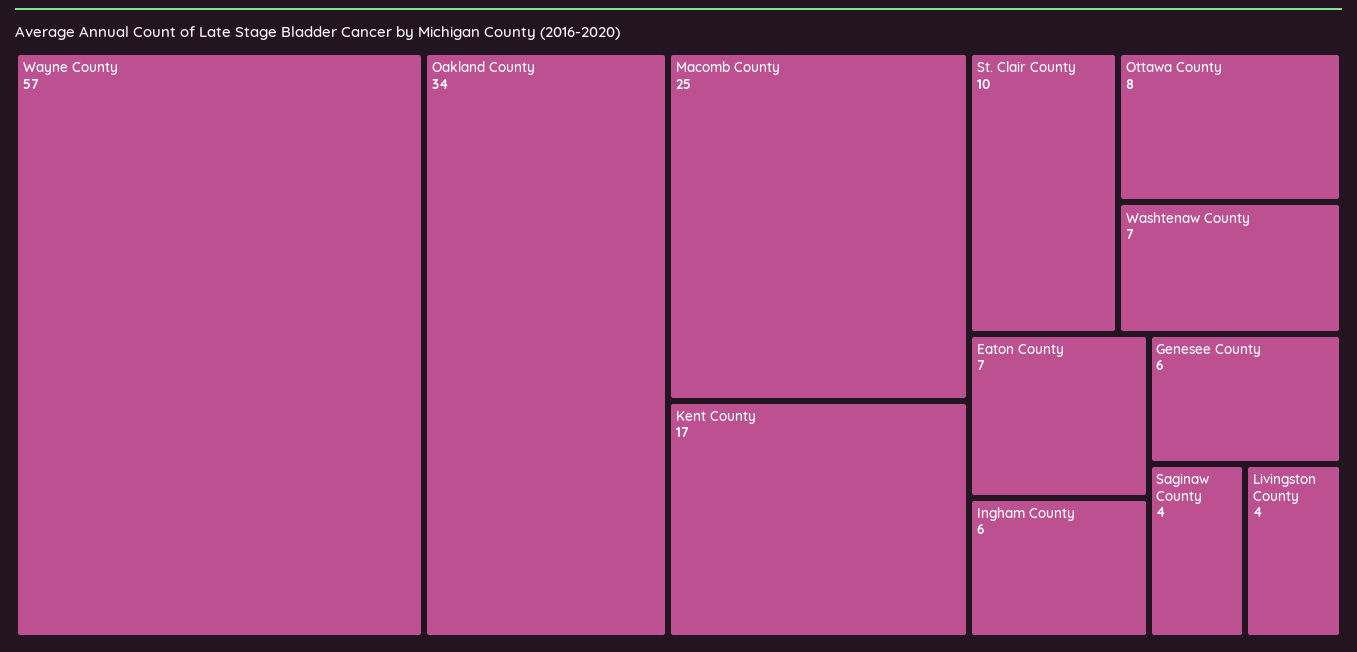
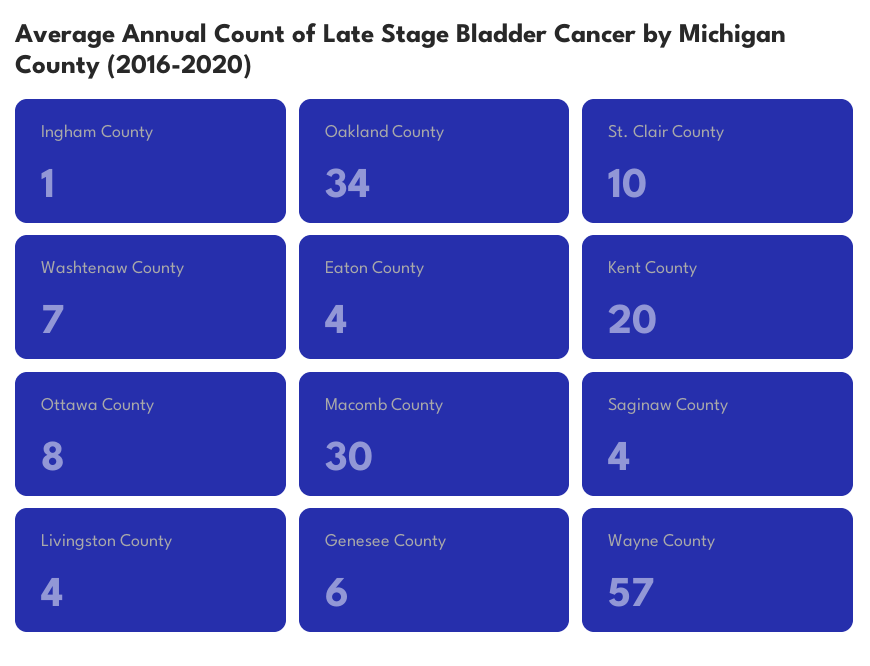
  {
    "Wayne County": 57,
    "Oakland County": 34,
-   "Macomb County": 25,
+   "Macomb County": 30,
-   "Kent County": 17,
+   "Kent County": 20,
    "St. Clair County": 10,
    "Ottawa County": 8,
    "Washtenaw County": 7,
-   "Eaton County": 7,
+   "Eaton County": 4,
-   "Ingham County": 6,
+   "Ingham County": 1,
    "Genesee County": 6,
    "Saginaw County": 4,
    "Livingston County": 4
  }

